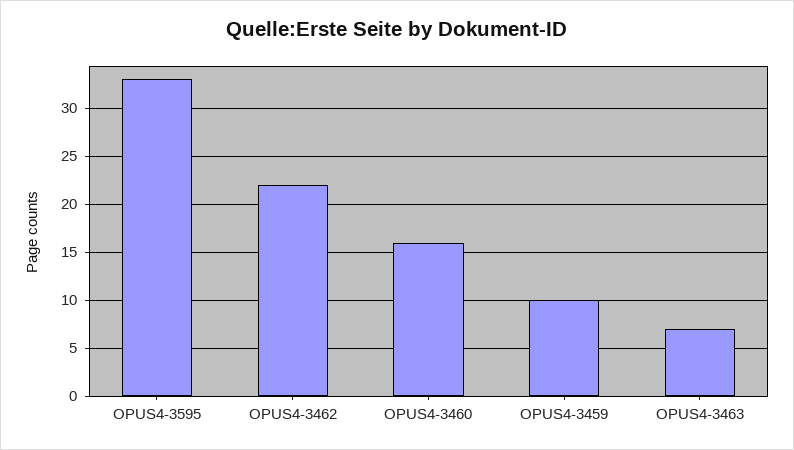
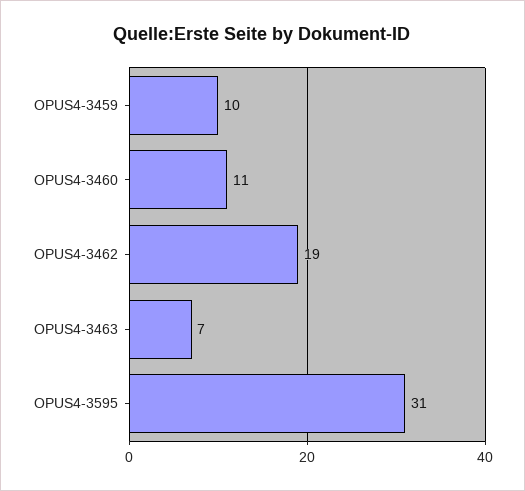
  {
-   "OPUS4-3595": 33,
+   "OPUS4-3595": 31,
-   "OPUS4-3462": 22,
+   "OPUS4-3462": 19,
-   "OPUS4-3460": 16,
+   "OPUS4-3460": 11,
    "OPUS4-3459": 10,
    "OPUS4-3463": 7
  }

